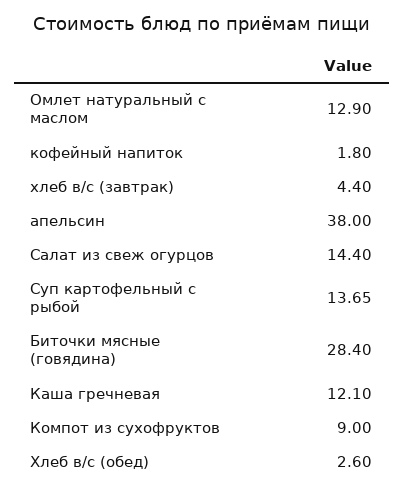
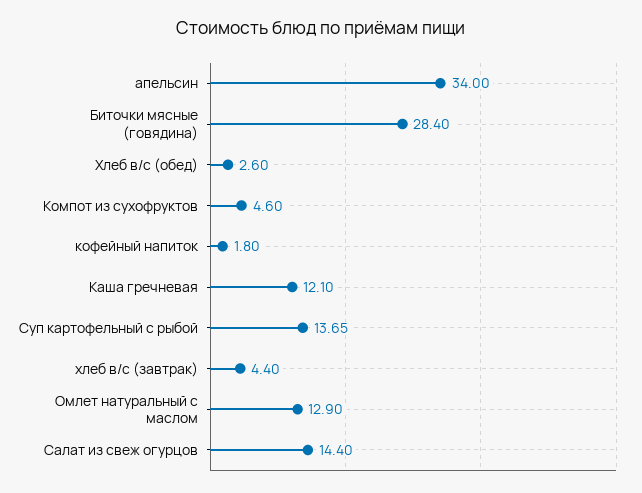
  {
    "Омлет натуральный с маслом": 12.9,
    "кофейный напиток": 1.8,
    "хлеб в/с (завтрак)": 4.4,
-   "апельсин": 38,
+   "апельсин": 34,
    "Салат из свеж огурцов": 14.4,
    "Суп картофельный с рыбой": 13.65,
    "Биточки мясные (говядина)": 28.4,
    "Каша гречневая": 12.1,
-   "Компот из сухофруктов": 9,
+   "Компот из сухофруктов": 4.6,
    "Хлеб в/с (обед)": 2.6
  }

